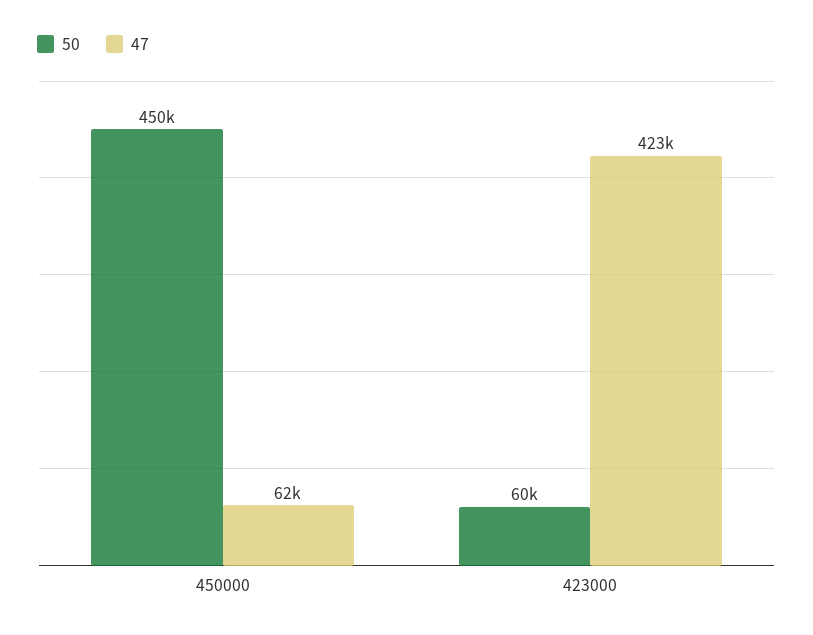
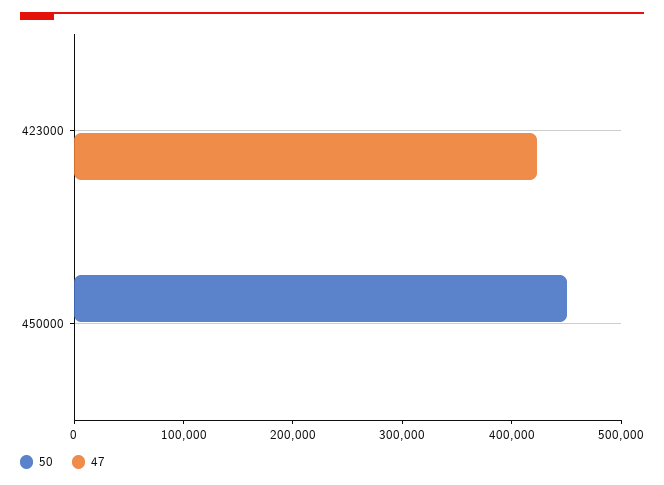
  {
    "50": {
      "450000": 450000,
-     "423000": 60000
+     "423000": 0
    },
    "47": {
-     "450000": 62000,
+     "450000": 0,
      "423000": 423000
    }
  }

